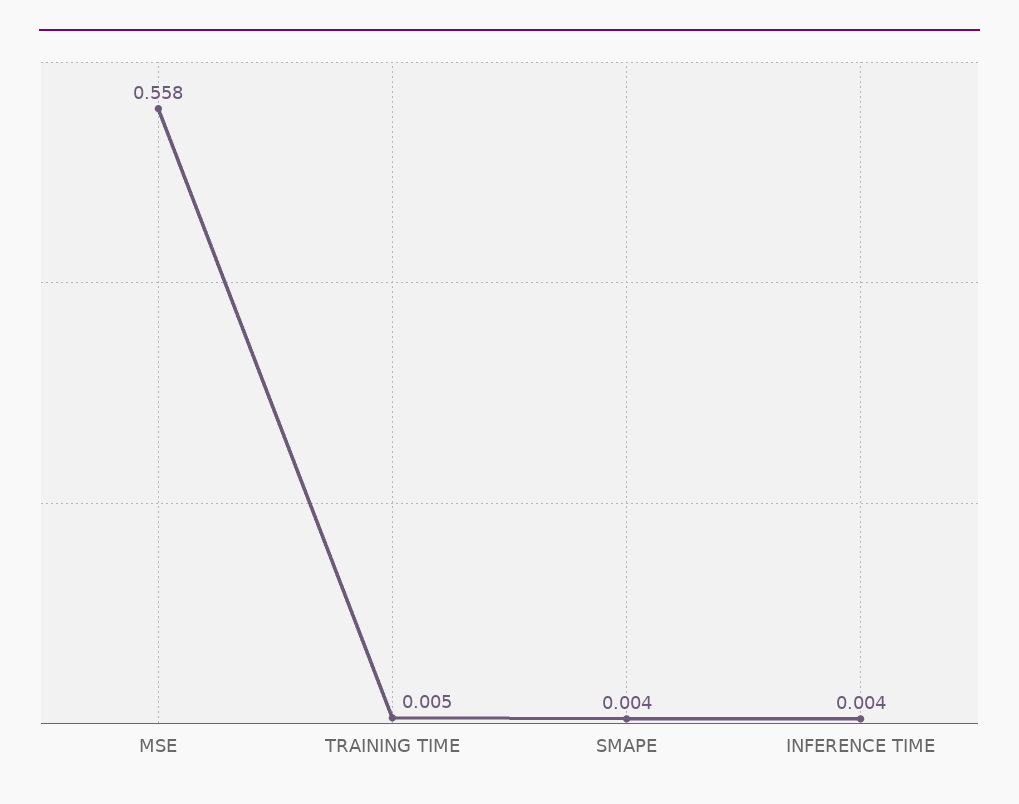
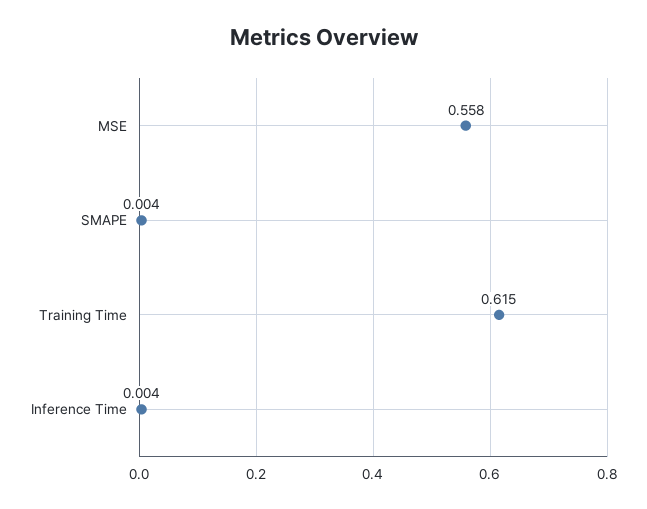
  {
    "MSE": 0.558,
-   "TRAINING TIME": 0.005,
+   "TRAINING TIME": 0.615,
    "SMAPE": 0.004,
    "INFERENCE TIME": 0.004
  }

